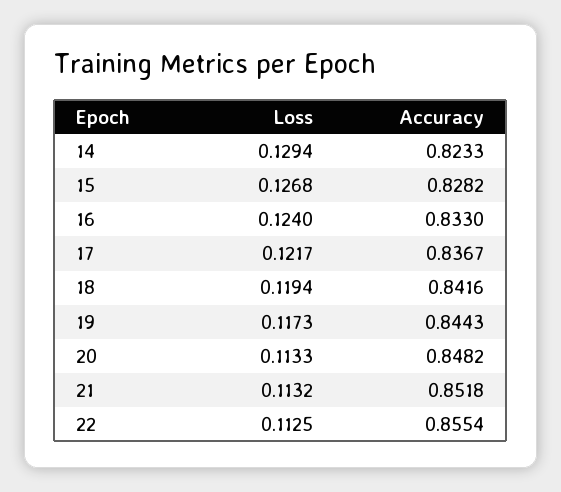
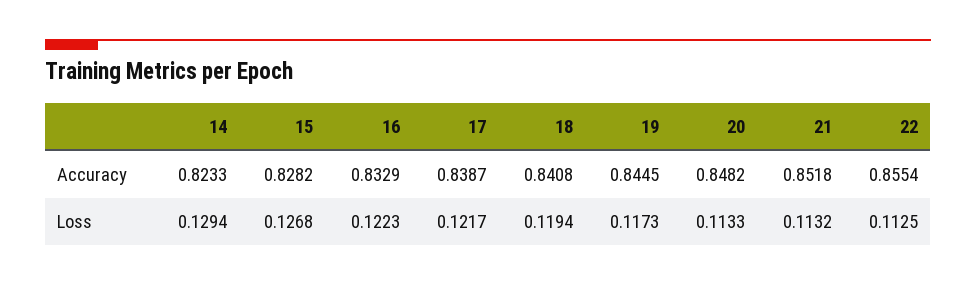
  {
    "Loss": {
      "14": 0.1294,
      "15": 0.1268,
-     "16": 0.124,
+     "16": 0.1223,
      "17": 0.1217,
      "18": 0.1194,
      "19": 0.1173,
      "20": 0.1133,
      "21": 0.1132,
      "22": 0.1125
    },
    "Accuracy": {
      "14": 0.8233,
      "15": 0.8282,
-     "16": 0.833,
+     "16": 0.8329,
-     "17": 0.8367,
+     "17": 0.8387,
-     "18": 0.8416,
+     "18": 0.8408,
-     "19": 0.8443,
+     "19": 0.8445,
      "20": 0.8482,
      "21": 0.8518,
      "22": 0.8554
    }
  }

